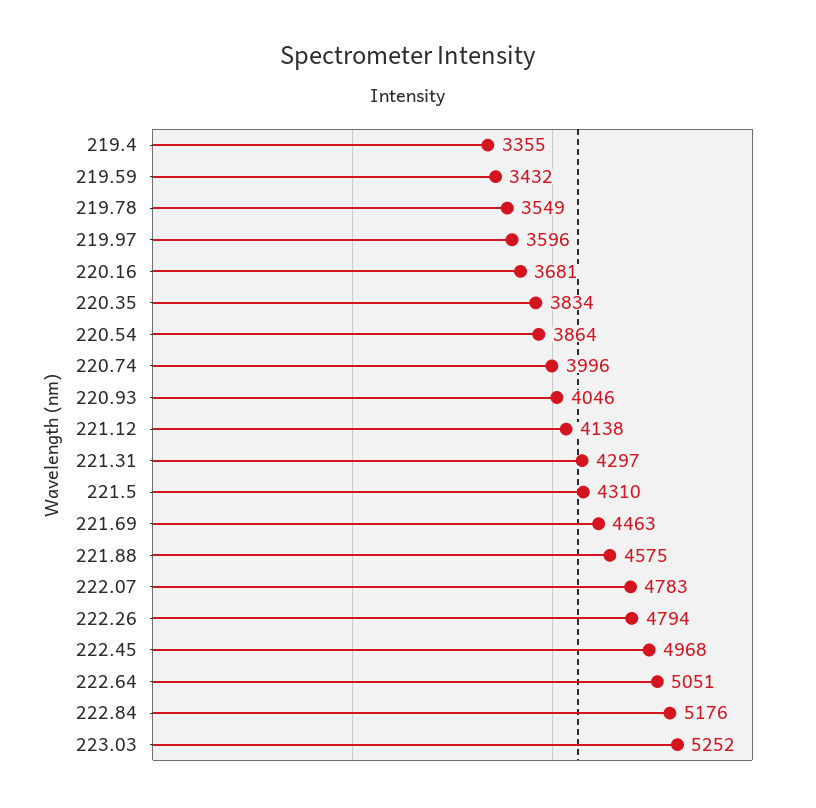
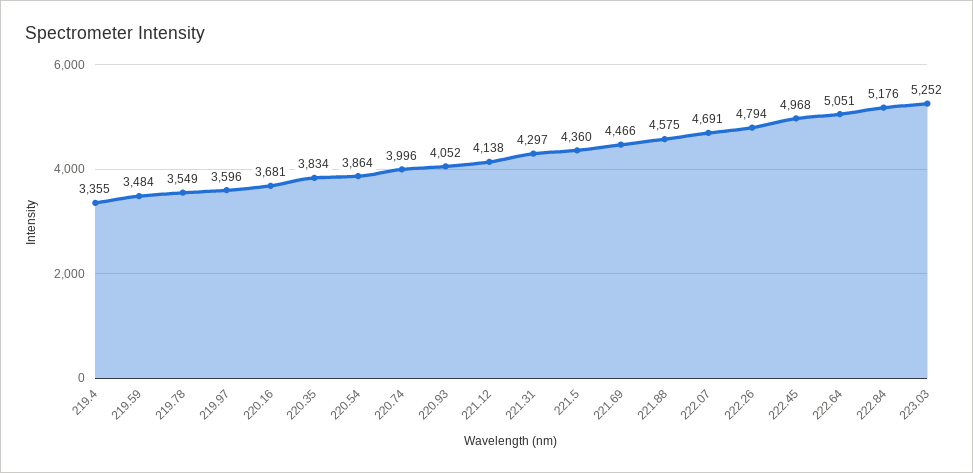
  {
    "219.4": 3355,
-   "219.59": 3432,
+   "219.59": 3484,
    "219.78": 3549,
    "219.97": 3596,
    "220.16": 3681,
    "220.35": 3834,
    "220.54": 3864,
    "220.74": 3996,
-   "220.93": 4046,
+   "220.93": 4052,
    "221.12": 4138,
    "221.31": 4297,
-   "221.5": 4310,
+   "221.5": 4360,
-   "221.69": 4463,
+   "221.69": 4466,
    "221.88": 4575,
-   "222.07": 4783,
+   "222.07": 4691,
    "222.26": 4794,
    "222.45": 4968,
    "222.64": 5051,
    "222.84": 5176,
    "223.03": 5252
  }

